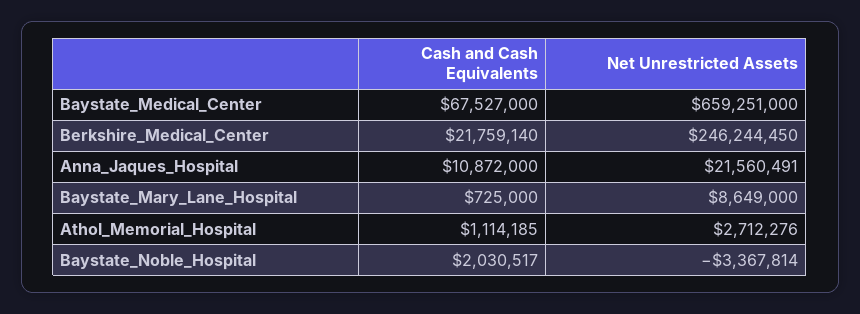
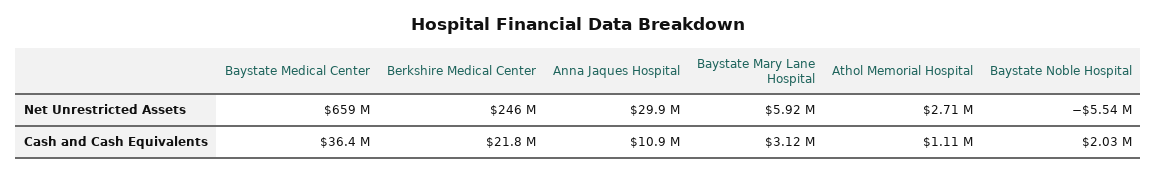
  {
    "Cash and Cash Equivalents": {
-     "Baystate_Medical_Center": 67527000,
+     "Baystate_Medical_Center": 36400000,
      "Berkshire_Medical_Center": 21759140,
      "Anna_Jaques_Hospital": 10872000,
-     "Baystate_Mary_Lane_Hospital": 725000,
+     "Baystate_Mary_Lane_Hospital": 3120000,
      "Athol_Memorial_Hospital": 1114185,
      "Baystate_Noble_Hospital": 2030517
    },
    "Net Unrestricted Assets": {
      "Baystate_Medical_Center": 659251000,
      "Berkshire_Medical_Center": 246244450,
-     "Anna_Jaques_Hospital": 21560491,
+     "Anna_Jaques_Hospital": 29900000,
-     "Baystate_Mary_Lane_Hospital": 8649000,
+     "Baystate_Mary_Lane_Hospital": 5920000,
      "Athol_Memorial_Hospital": 2712276,
-     "Baystate_Noble_Hospital": -3367814
+     "Baystate_Noble_Hospital": -5540000
    }
  }

